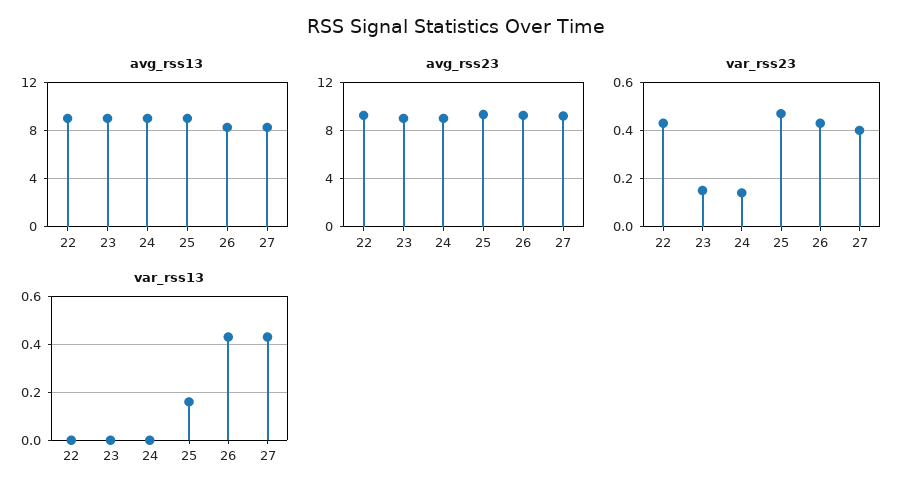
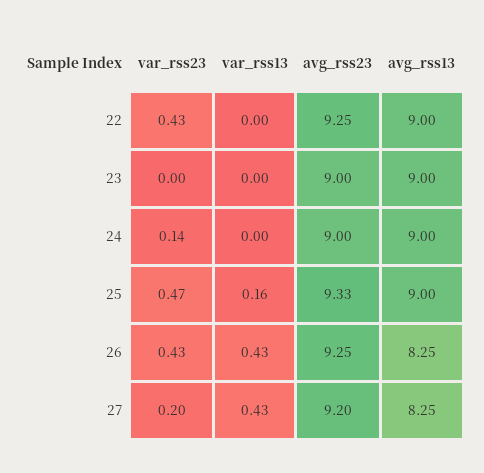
  {
    "avg_rss13": {
      "22": 9,
      "23": 9,
      "24": 9,
      "25": 9,
      "26": 8.25,
      "27": 8.25
    },
    "avg_rss23": {
      "22": 9.25,
      "23": 9,
      "24": 9,
      "25": 9.33,
      "26": 9.25,
      "27": 9.2
    },
    "var_rss23": {
      "22": 0.43,
-     "23": 0.15,
+     "23": 0,
      "24": 0.14,
      "25": 0.47,
      "26": 0.43,
-     "27": 0.4
+     "27": 0.2
    },
    "var_rss13": {
      "22": 0,
      "23": 0,
      "24": 0,
      "25": 0.16,
      "26": 0.43,
      "27": 0.43
    }
  }

